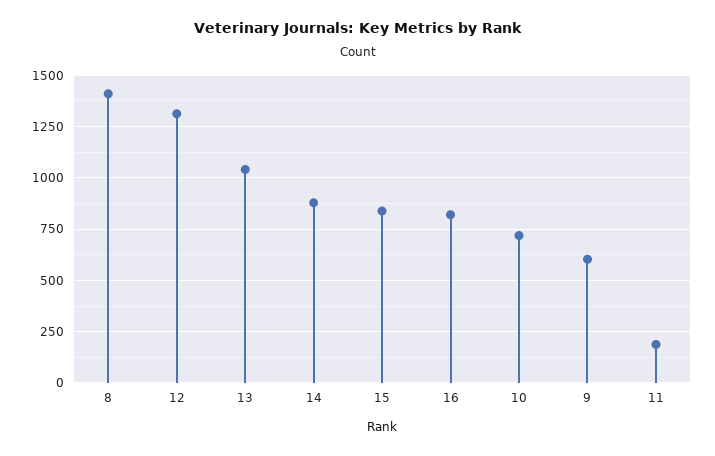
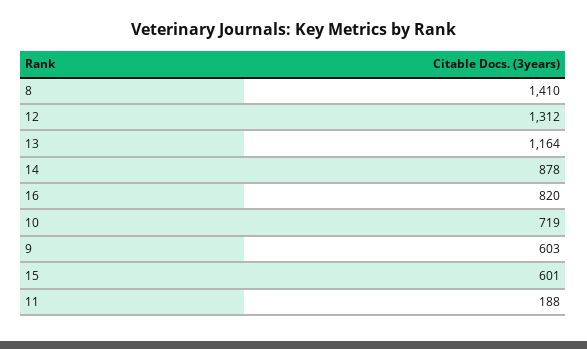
  {
    "8": 1410,
    "12": 1312,
-   "13": 1050,
+   "13": 1164,
    "14": 878,
-   "15": 850,
+   "15": 601,
    "16": 820,
    "10": 719,
    "9": 603,
    "11": 188
  }

